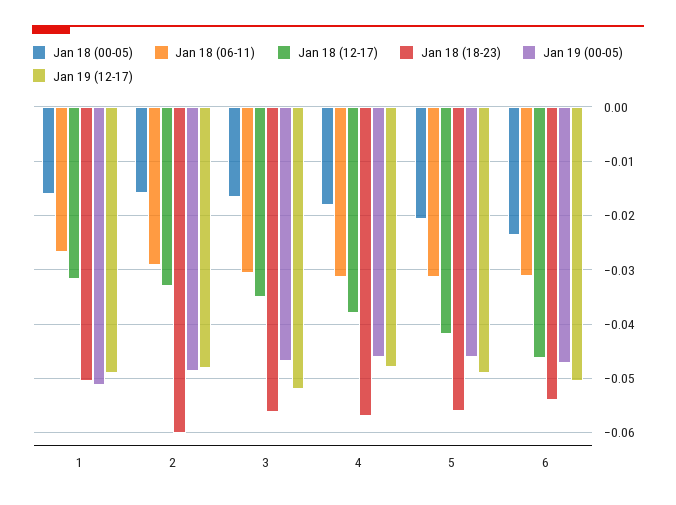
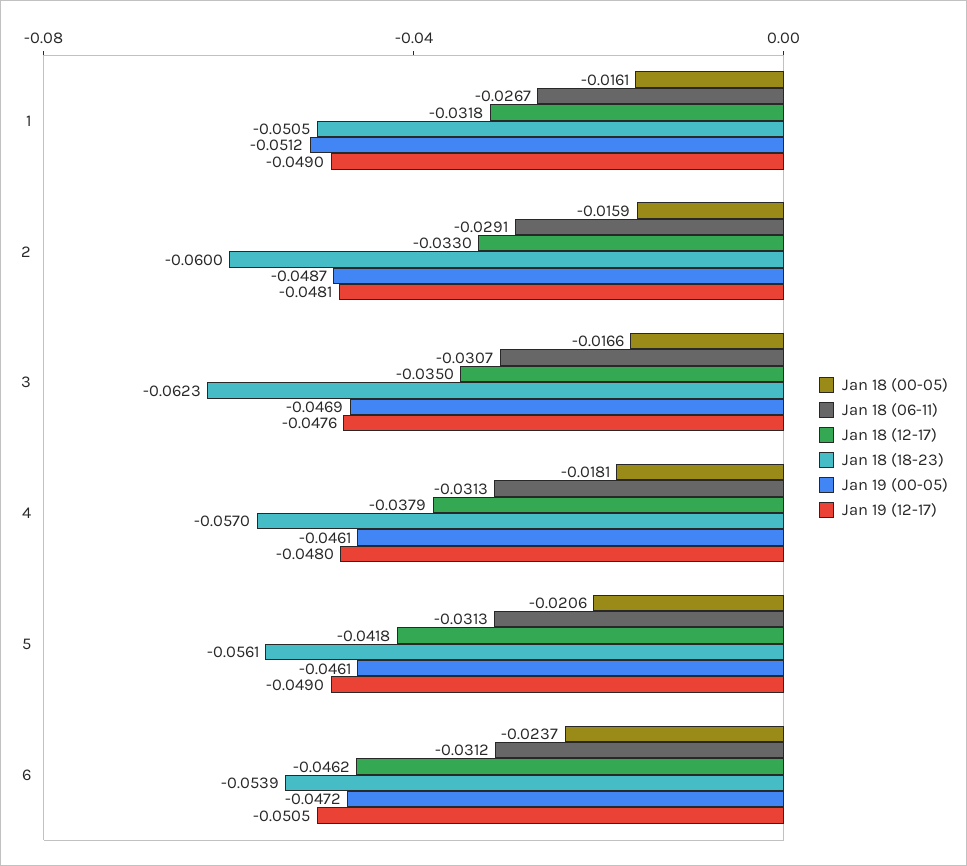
  {
    "Jan 18 (00-05)": {
      "1": -0.0161,
      "2": -0.0159,
      "3": -0.0166,
      "4": -0.0181,
      "5": -0.0206,
      "6": -0.0237
    },
    "Jan 18 (06-11)": {
      "1": -0.0267,
      "2": -0.0291,
      "3": -0.0307,
      "4": -0.0313,
      "5": -0.0313,
      "6": -0.0312
    },
    "Jan 18 (12-17)": {
      "1": -0.0318,
      "2": -0.033,
      "3": -0.035,
      "4": -0.0379,
      "5": -0.0418,
      "6": -0.0462
    },
    "Jan 18 (18-23)": {
      "1": -0.0505,
      "2": -0.06,
-     "3": -0.056,
+     "3": -0.0623,
      "4": -0.057,
      "5": -0.0561,
      "6": -0.0539
    },
    "Jan 19 (00-05)": {
      "1": -0.0512,
      "2": -0.0487,
      "3": -0.0469,
      "4": -0.0461,
      "5": -0.0461,
      "6": -0.0472
    },
    "Jan 19 (12-17)": {
      "1": -0.049,
      "2": -0.0481,
-     "3": -0.052,
+     "3": -0.0476,
      "4": -0.048,
      "5": -0.049,
      "6": -0.0505
    }
  }

